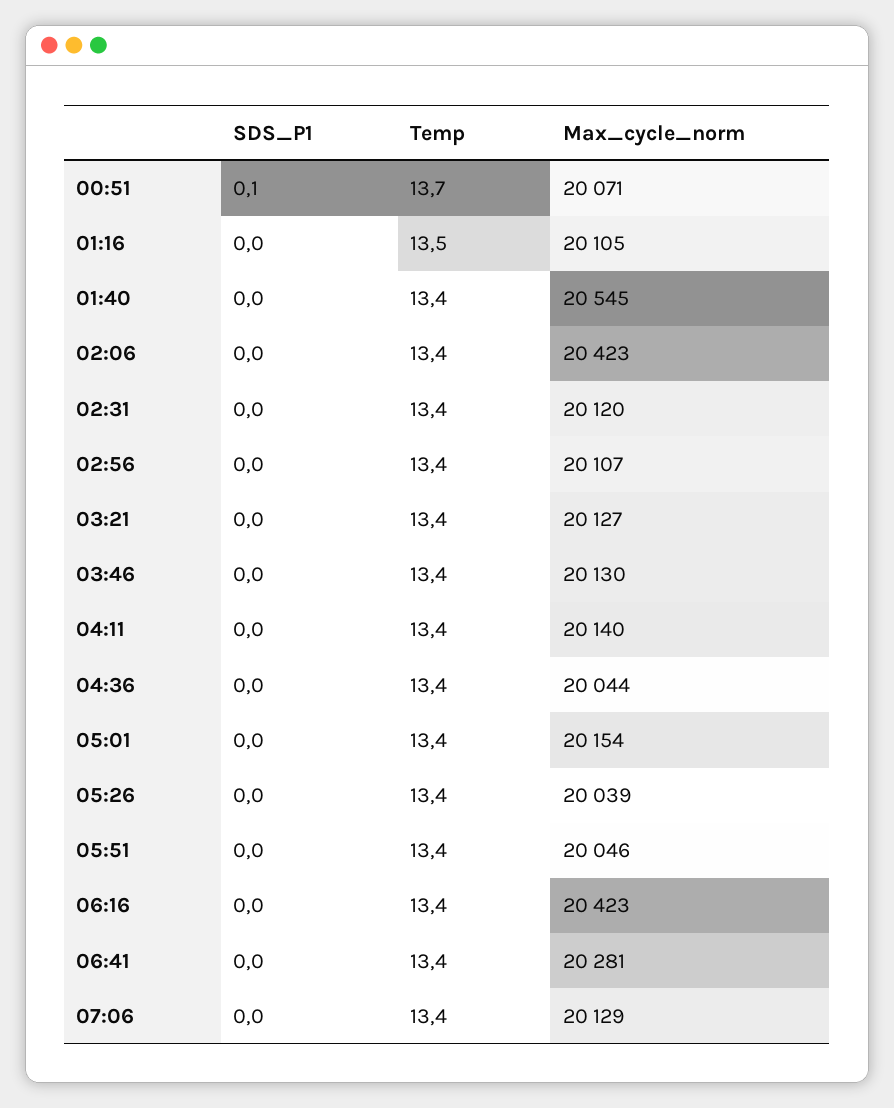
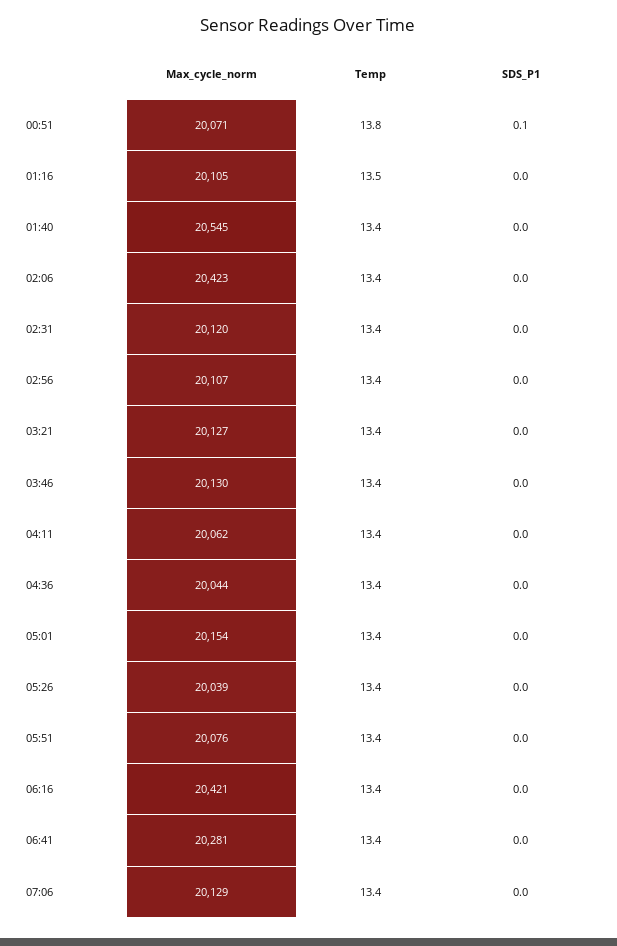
  {
    "SDS_P1": {
      "00:51": 0.1,
      "01:16": 0,
      "01:40": 0,
      "02:06": 0,
      "02:31": 0,
      "02:56": 0,
      "03:21": 0,
      "03:46": 0,
      "04:11": 0,
      "04:36": 0,
      "05:01": 0,
      "05:26": 0,
      "05:51": 0,
      "06:16": 0,
      "06:41": 0,
      "07:06": 0
    },
    "Temp": {
-     "00:51": 13.7,
+     "00:51": 13.8,
      "01:16": 13.5,
      "01:40": 13.4,
      "02:06": 13.4,
      "02:31": 13.4,
      "02:56": 13.4,
      "03:21": 13.4,
      "03:46": 13.4,
      "04:11": 13.4,
      "04:36": 13.4,
      "05:01": 13.4,
      "05:26": 13.4,
      "05:51": 13.4,
      "06:16": 13.4,
      "06:41": 13.4,
      "07:06": 13.4
    },
    "Max_cycle_norm": {
      "00:51": 20071,
      "01:16": 20105,
      "01:40": 20545,
      "02:06": 20423,
      "02:31": 20120,
      "02:56": 20107,
      "03:21": 20127,
      "03:46": 20130,
-     "04:11": 20140,
+     "04:11": 20062,
      "04:36": 20044,
      "05:01": 20154,
      "05:26": 20039,
-     "05:51": 20046,
+     "05:51": 20076,
-     "06:16": 20423,
+     "06:16": 20421,
      "06:41": 20281,
      "07:06": 20129
    }
  }

